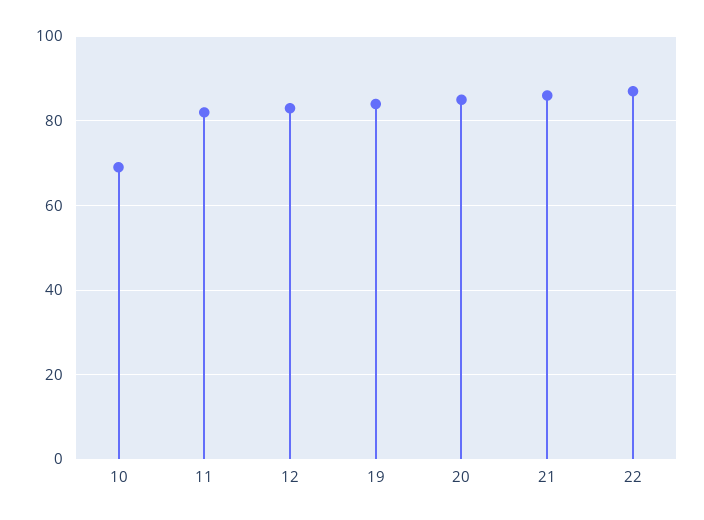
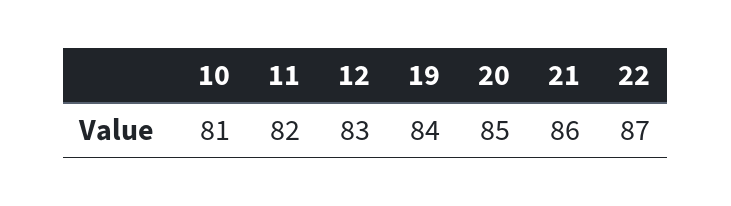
  {
-   "10": 70,
+   "10": 81,
    "11": 82,
    "12": 83,
    "19": 84,
    "20": 85,
    "21": 86,
    "22": 87
  }

